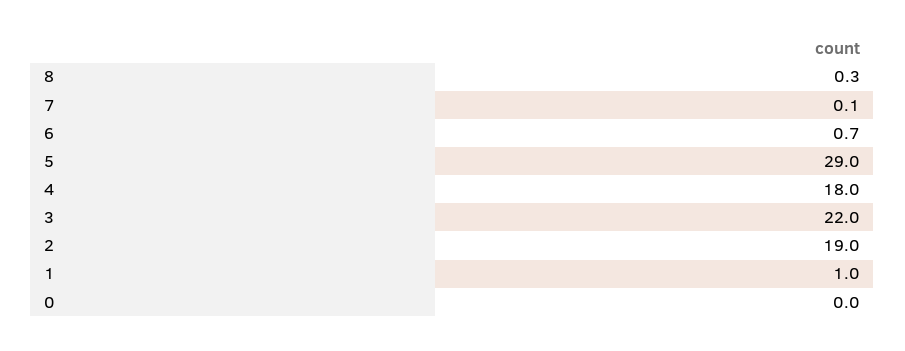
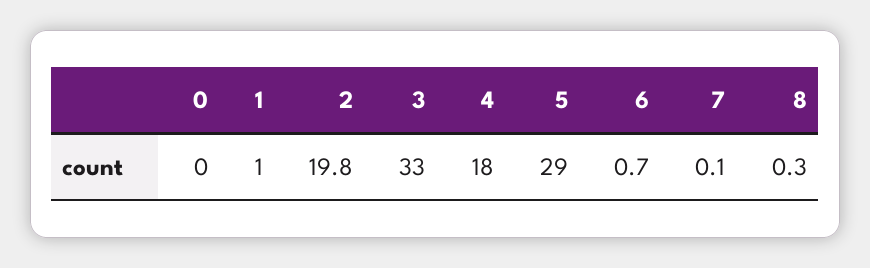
  {
    "8": 0.3,
    "7": 0.1,
    "6": 0.7,
    "5": 29,
    "4": 18,
-   "3": 22,
+   "3": 33,
-   "2": 19,
+   "2": 19.8,
    "1": 1,
    "0": 0
  }

